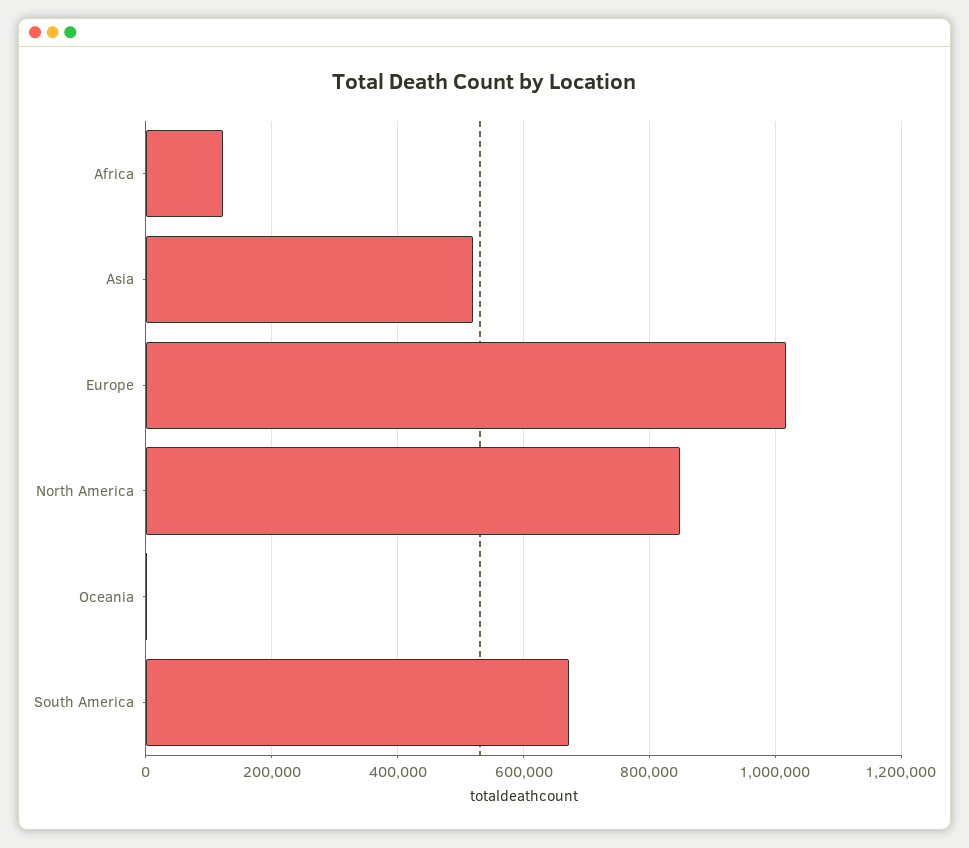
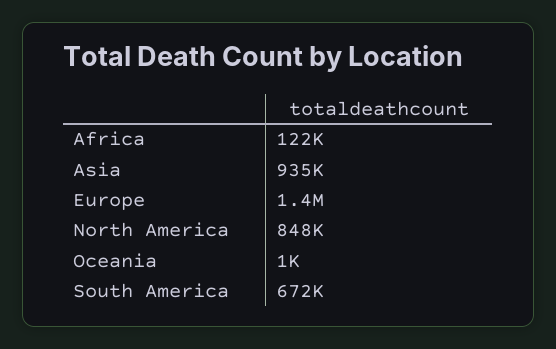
  {
    "Africa": 122000,
-   "Asia": 520000,
+   "Asia": 935000,
-   "Europe": 1020000,
+   "Europe": 1400000,
    "North America": 848000,
    "Oceania": 1000,
    "South America": 672000
  }

